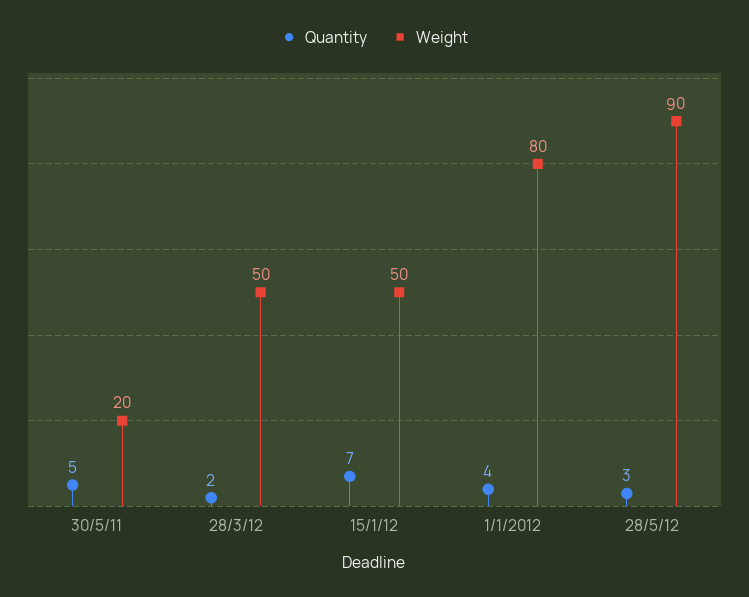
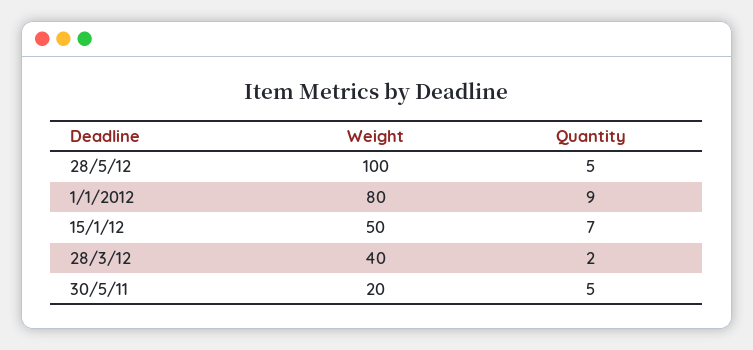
  {
    "Quantity": {
      "30/5/11": 5,
      "28/3/12": 2,
      "15/1/12": 7,
-     "1/1/2012": 4,
+     "1/1/2012": 9,
-     "28/5/12": 3
+     "28/5/12": 5
    },
    "Weight": {
      "30/5/11": 20,
-     "28/3/12": 50,
+     "28/3/12": 40,
      "15/1/12": 50,
      "1/1/2012": 80,
-     "28/5/12": 90
+     "28/5/12": 100
    }
  }

